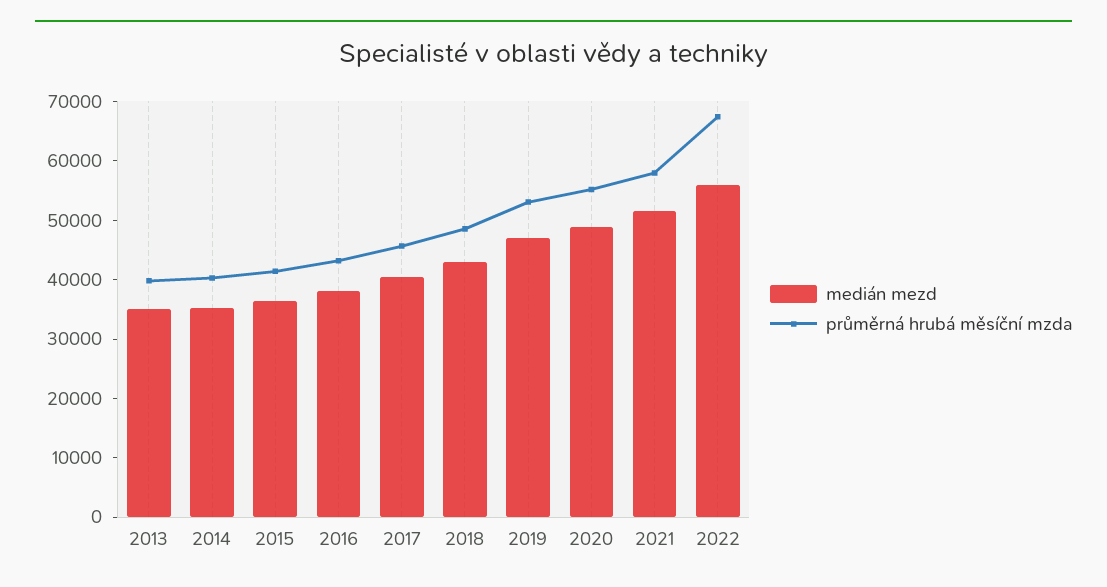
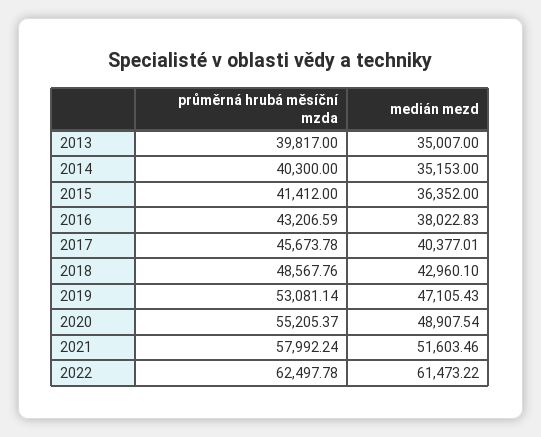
  {
    "medián mezd": {
      "2013": 35007,
      "2014": 35153,
      "2015": 36352,
      "2016": 38022.83,
      "2017": 40377.01,
      "2018": 42960.1,
      "2019": 47105.43,
      "2020": 48907.54,
      "2021": 51603.46,
-     "2022": 56000
+     "2022": 61473.22
    },
    "průměrná hrubá měsíční mzda": {
      "2013": 39817,
      "2014": 40300,
      "2015": 41412,
      "2016": 43206.59,
      "2017": 45673.78,
      "2018": 48567.76,
      "2019": 53081.14,
      "2020": 55205.37,
      "2021": 57992.24,
-     "2022": 68000
+     "2022": 62497.78
    }
  }

